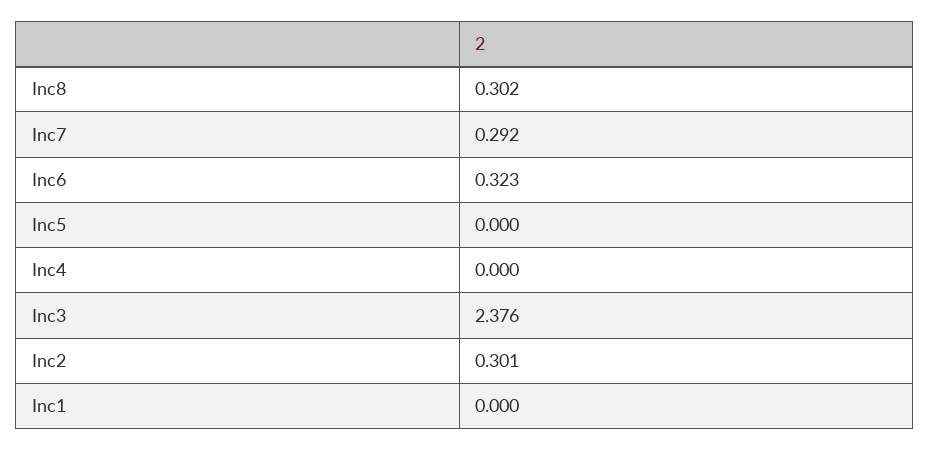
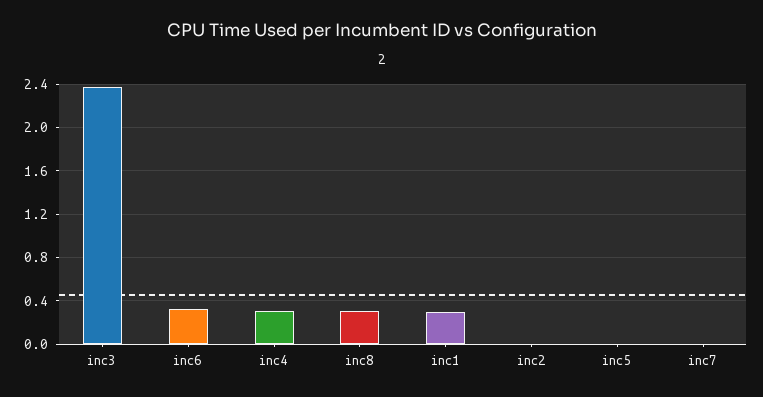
  {
    "Inc8": 0.302,
-   "Inc7": 0.292,
+   "Inc7": 0,
    "Inc6": 0.323,
    "Inc5": 0,
-   "Inc4": 0,
+   "Inc4": 0.3,
    "Inc3": 2.376,
-   "Inc2": 0.301,
+   "Inc2": 0,
-   "Inc1": 0
+   "Inc1": 0.3
  }

